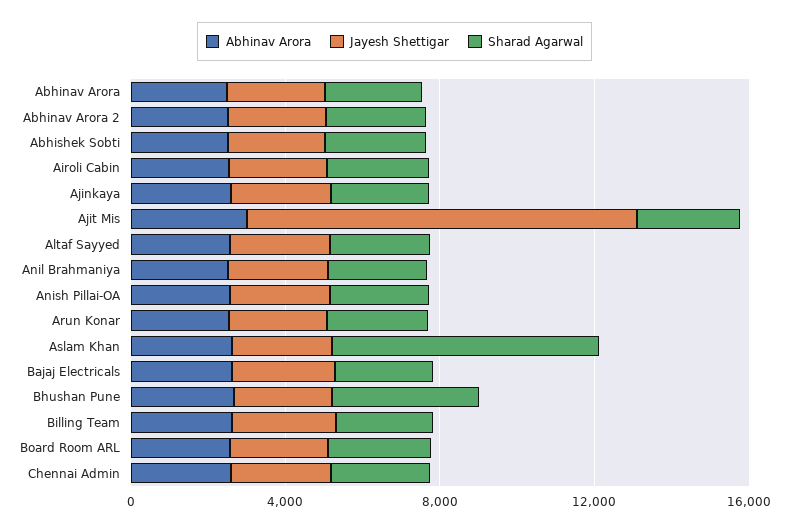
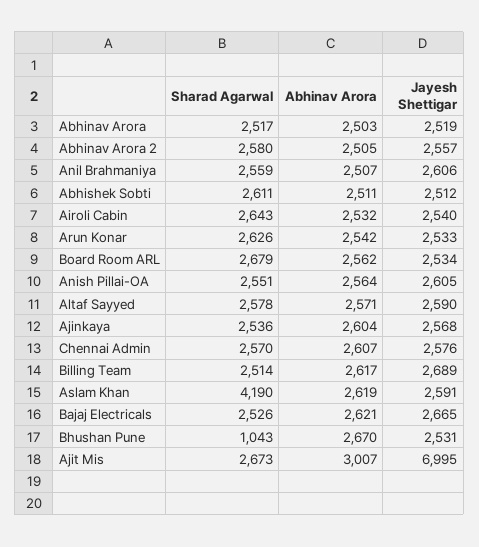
  {
    "Abhinav Arora": {
      "Abhinav Arora": 2503,
      "Abhinav Arora 2": 2505,
      "Abhishek Sobti": 2511,
      "Airoli Cabin": 2532,
      "Ajinkaya": 2604,
      "Ajit Mis": 3007,
      "Altaf Sayyed": 2571,
      "Anil Brahmaniya": 2507,
      "Anish Pillai-OA": 2564,
      "Arun Konar": 2542,
      "Aslam Khan": 2619,
      "Bajaj Electricals": 2621,
      "Bhushan Pune": 2670,
      "Billing Team": 2617,
      "Board Room ARL": 2562,
      "Chennai Admin": 2607
    },
    "Jayesh Shettigar": {
      "Abhinav Arora": 2519,
      "Abhinav Arora 2": 2557,
      "Abhishek Sobti": 2512,
      "Airoli Cabin": 2540,
      "Ajinkaya": 2568,
-     "Ajit Mis": 10000,
+     "Ajit Mis": 6995,
      "Altaf Sayyed": 2590,
      "Anil Brahmaniya": 2606,
      "Anish Pillai-OA": 2605,
      "Arun Konar": 2533,
      "Aslam Khan": 2591,
      "Bajaj Electricals": 2665,
      "Bhushan Pune": 2531,
      "Billing Team": 2689,
      "Board Room ARL": 2534,
      "Chennai Admin": 2576
    },
    "Sharad Agarwal": {
      "Abhinav Arora": 2517,
      "Abhinav Arora 2": 2580,
      "Abhishek Sobti": 2611,
      "Airoli Cabin": 2643,
      "Ajinkaya": 2536,
      "Ajit Mis": 2673,
      "Altaf Sayyed": 2578,
      "Anil Brahmaniya": 2559,
      "Anish Pillai-OA": 2551,
      "Arun Konar": 2626,
-     "Aslam Khan": 7000,
+     "Aslam Khan": 4190,
      "Bajaj Electricals": 2526,
-     "Bhushan Pune": 4000,
+     "Bhushan Pune": 1043,
      "Billing Team": 2514,
      "Board Room ARL": 2679,
      "Chennai Admin": 2570
    }
  }

